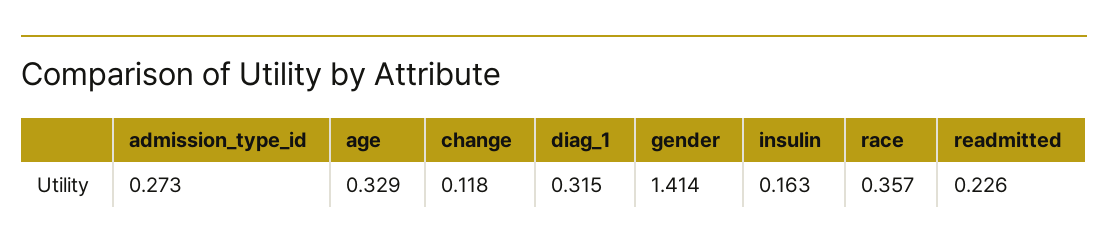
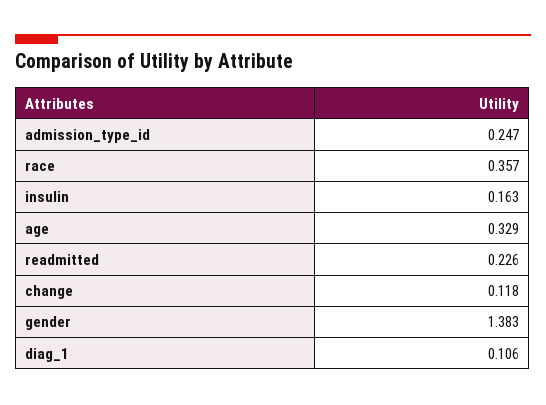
  {
-   "admission_type_id": 0.273,
+   "admission_type_id": 0.247,
    "age": 0.329,
    "change": 0.118,
-   "diag_1": 0.315,
+   "diag_1": 0.106,
-   "gender": 1.414,
+   "gender": 1.383,
    "insulin": 0.163,
    "race": 0.357,
    "readmitted": 0.226
  }

